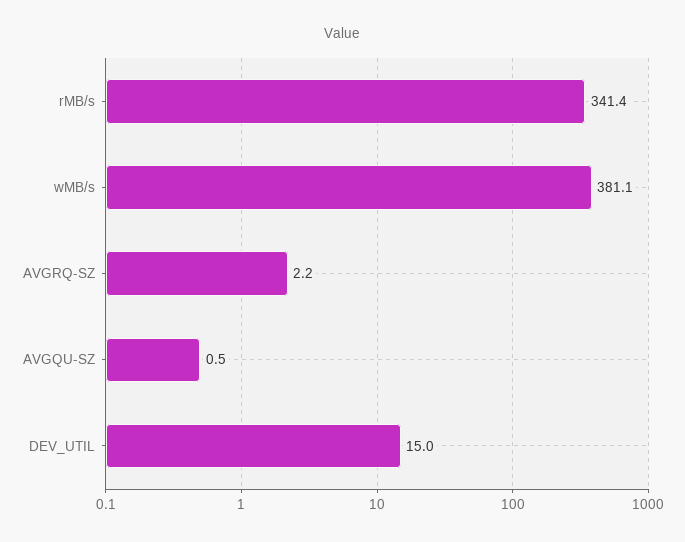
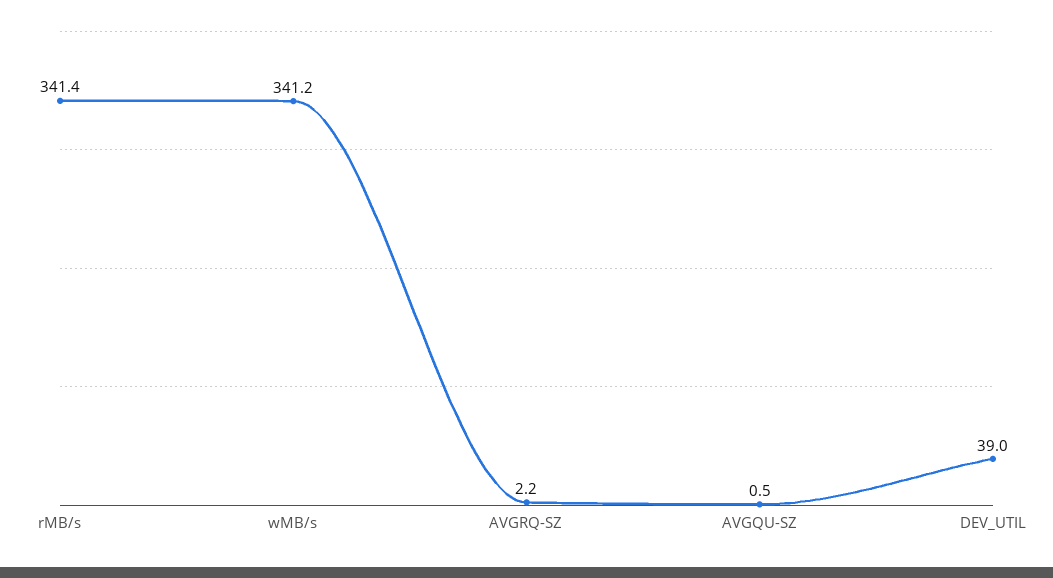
  {
    "rMB/s": 341.4,
-   "wMB/s": 381.1,
+   "wMB/s": 341.2,
    "AVGRQ-SZ": 2.2,
    "AVGQU-SZ": 0.5,
-   "DEV_UTIL": 15
+   "DEV_UTIL": 39
  }

